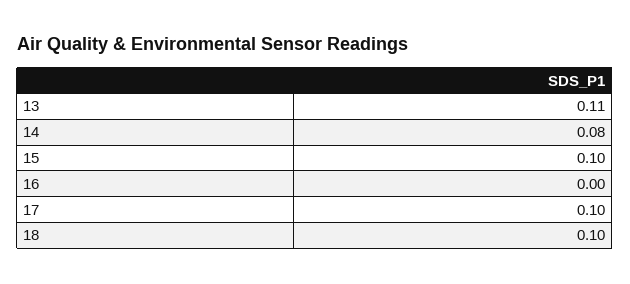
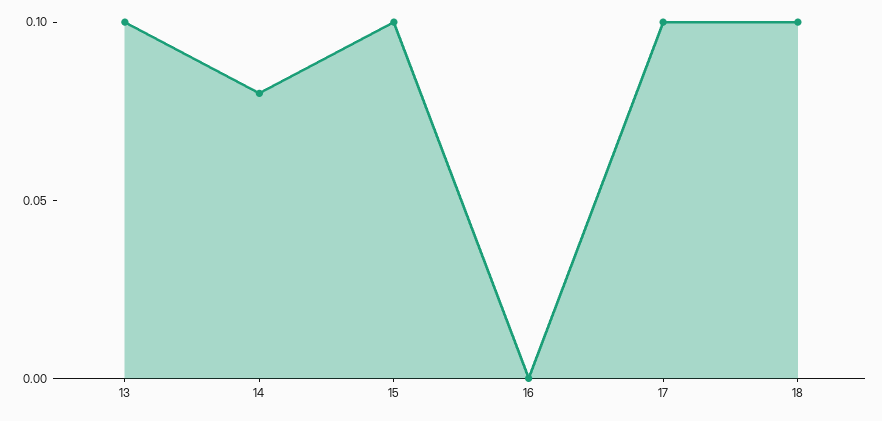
  {
-   "13": 0.11,
+   "13": 0.1,
    "14": 0.08,
    "15": 0.1,
    "16": 0,
    "17": 0.1,
    "18": 0.1
  }

